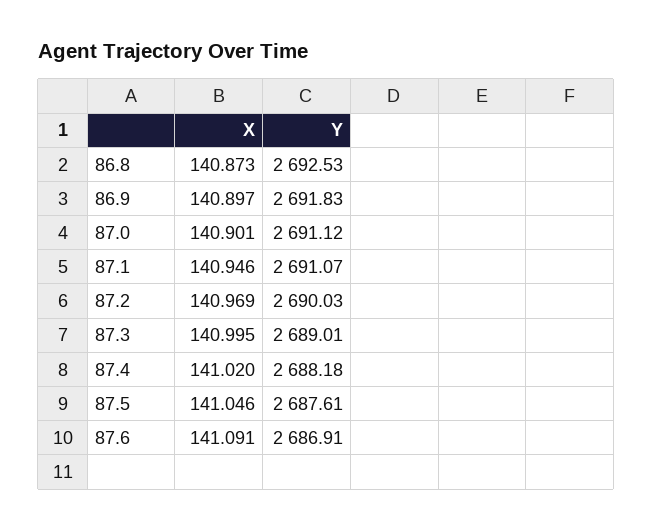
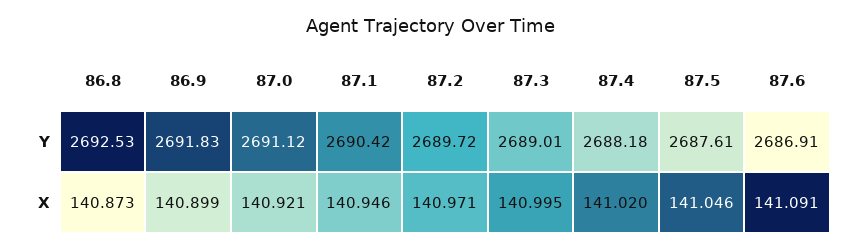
  {
    "X": {
      "86.8": 140.873,
-     "86.9": 140.897,
+     "86.9": 140.899,
-     "87.0": 140.901,
+     "87.0": 140.921,
      "87.1": 140.946,
-     "87.2": 140.969,
+     "87.2": 140.971,
      "87.3": 140.995,
      "87.4": 141.02,
      "87.5": 141.046,
      "87.6": 141.091
    },
    "Y": {
      "86.8": 2692.53,
      "86.9": 2691.83,
      "87.0": 2691.12,
-     "87.1": 2691.07,
+     "87.1": 2690.42,
-     "87.2": 2690.03,
+     "87.2": 2689.72,
      "87.3": 2689.01,
      "87.4": 2688.18,
      "87.5": 2687.61,
      "87.6": 2686.91
    }
  }

